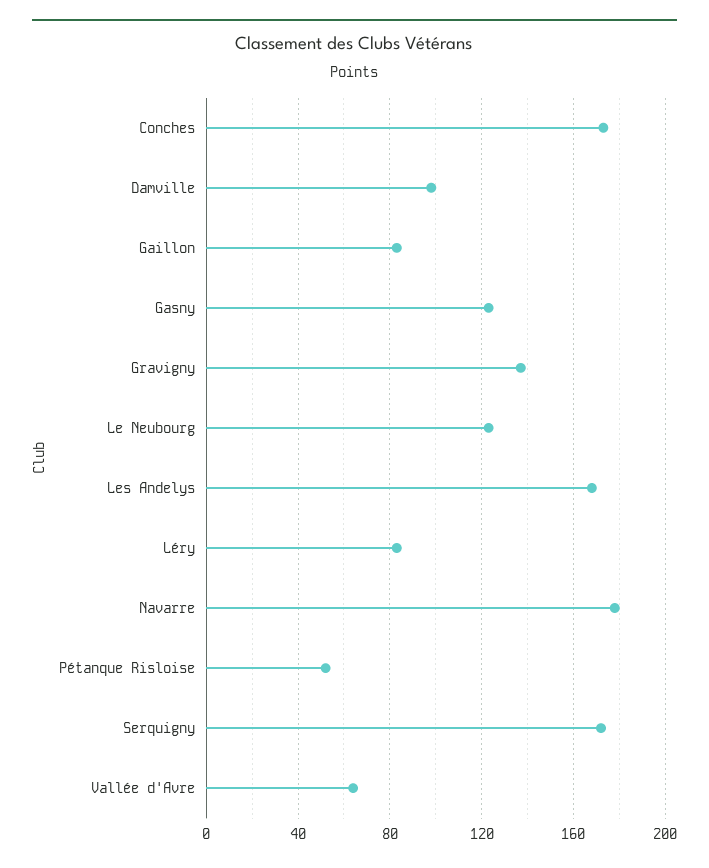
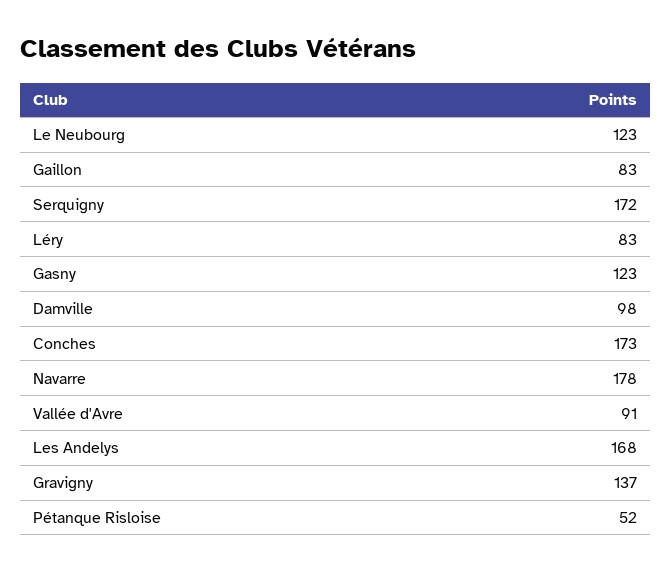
  {
    "Conches": 173,
    "Damville": 98,
    "Gaillon": 83,
    "Gasny": 123,
    "Gravigny": 137,
    "Le Neubourg": 123,
    "Les Andelys": 168,
    "Léry": 83,
    "Navarre": 178,
    "Pétanque Risloise": 52,
    "Serquigny": 172,
-   "Vallée d'Avre": 65
+   "Vallée d'Avre": 91
  }

